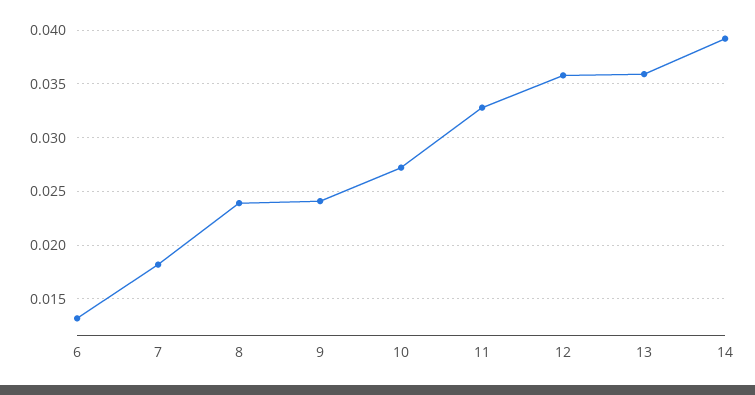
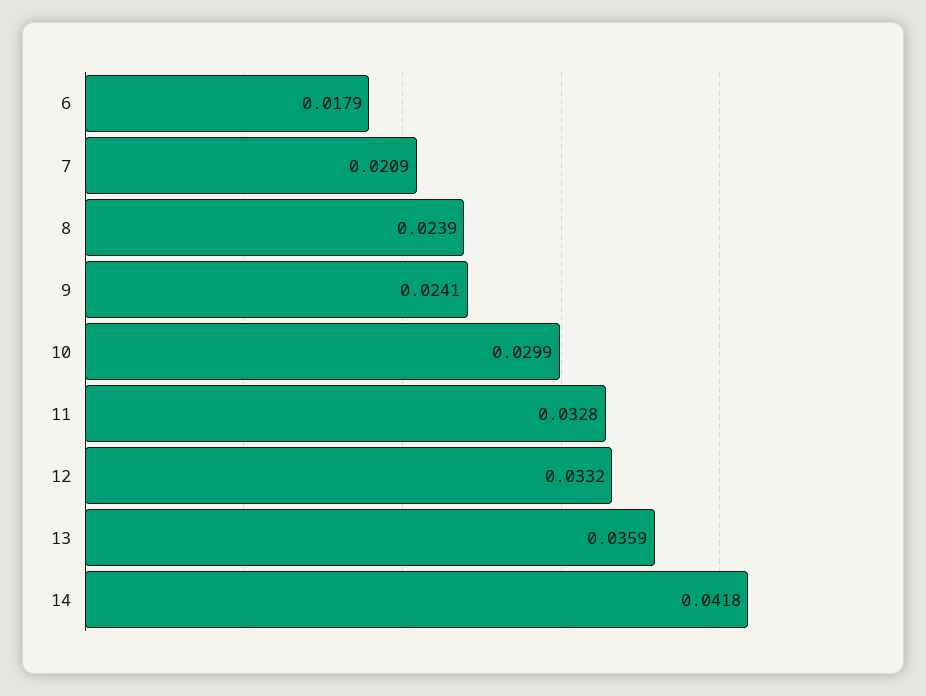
  {
-   "6": 0.013,
+   "6": 0.0179,
-   "7": 0.018,
+   "7": 0.0209,
    "8": 0.0239,
    "9": 0.0241,
-   "10": 0.027,
+   "10": 0.0299,
    "11": 0.0328,
-   "12": 0.036,
+   "12": 0.0332,
    "13": 0.0359,
-   "14": 0.039
+   "14": 0.0418
  }

